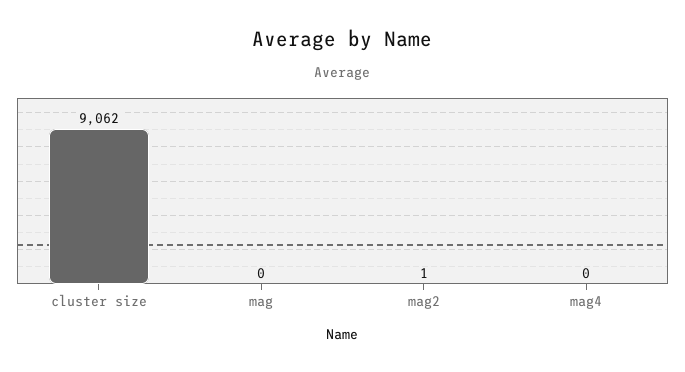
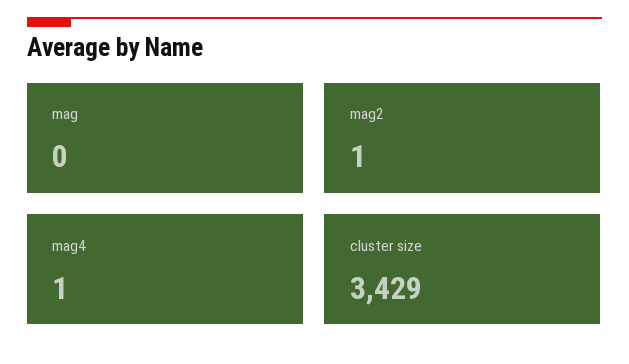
  {
-   "cluster size": 9062,
+   "cluster size": 3429,
    "mag": 0,
    "mag2": 1,
-   "mag4": 0
+   "mag4": 1
  }

